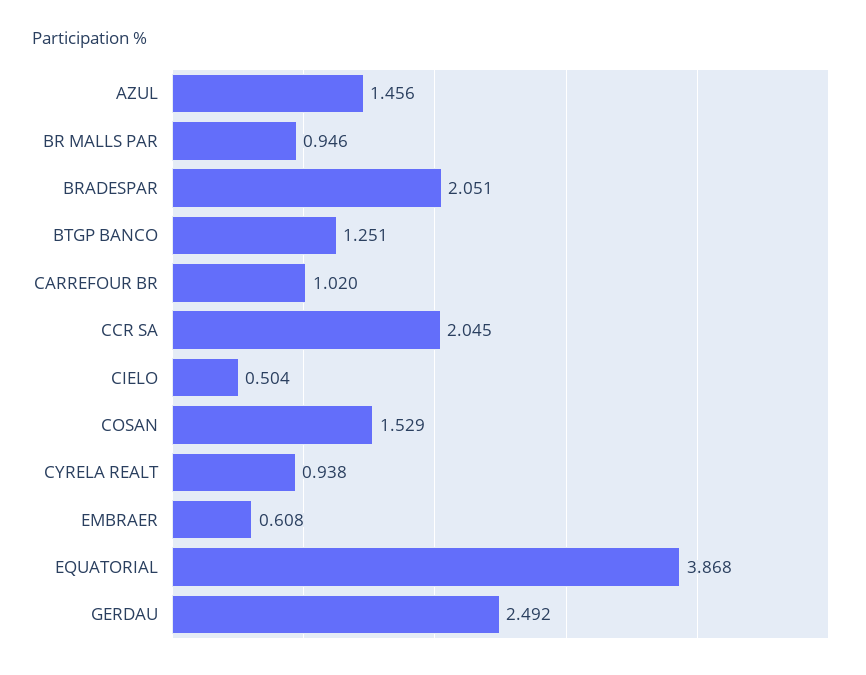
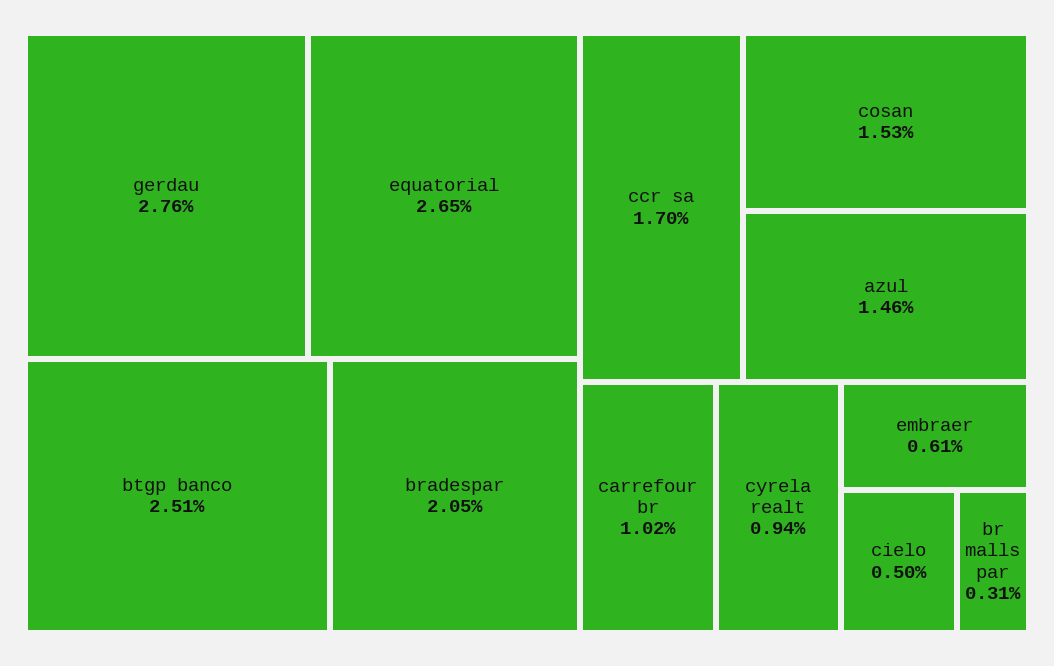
  {
    "AZUL": 1.456,
-   "BR MALLS PAR": 0.946,
+   "BR MALLS PAR": 0.31,
    "BRADESPAR": 2.051,
-   "BTGP BANCO": 1.251,
+   "BTGP BANCO": 2.51,
    "CARREFOUR BR": 1.02,
-   "CCR SA": 2.045,
+   "CCR SA": 1.7,
    "CIELO": 0.504,
    "COSAN": 1.529,
    "CYRELA REALT": 0.938,
    "EMBRAER": 0.608,
-   "EQUATORIAL": 3.868,
+   "EQUATORIAL": 2.65,
-   "GERDAU": 2.492
+   "GERDAU": 2.76
  }

